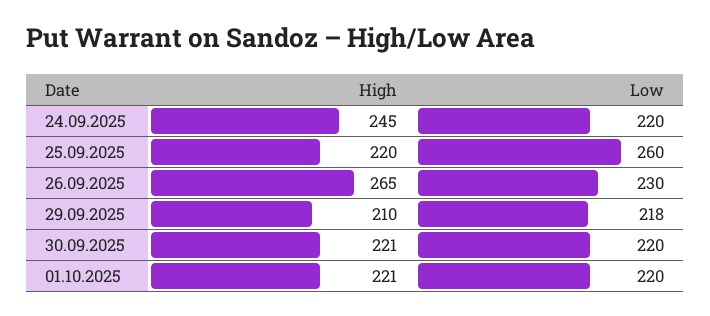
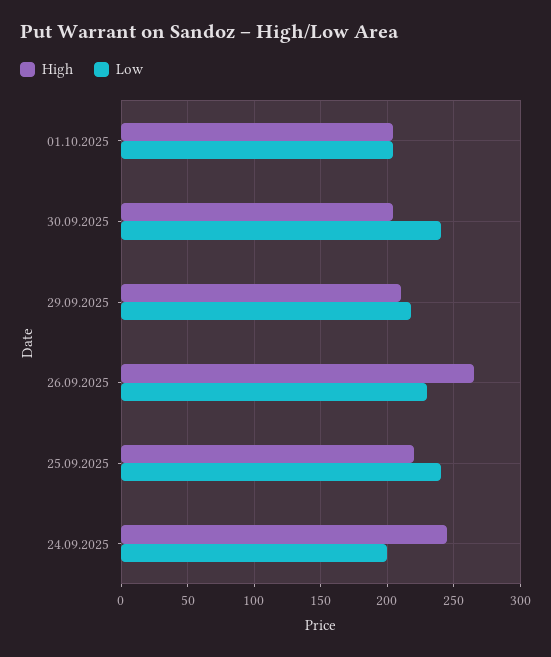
  {
    "High": {
      "24.09.2025": 245,
      "25.09.2025": 220,
      "26.09.2025": 265,
      "29.09.2025": 210,
-     "30.09.2025": 221,
+     "30.09.2025": 205,
-     "01.10.2025": 221
+     "01.10.2025": 205
    },
    "Low": {
-     "24.09.2025": 220,
+     "24.09.2025": 200,
-     "25.09.2025": 260,
+     "25.09.2025": 240,
      "26.09.2025": 230,
      "29.09.2025": 218,
-     "30.09.2025": 220,
+     "30.09.2025": 240,
-     "01.10.2025": 220
+     "01.10.2025": 205
    }
  }

